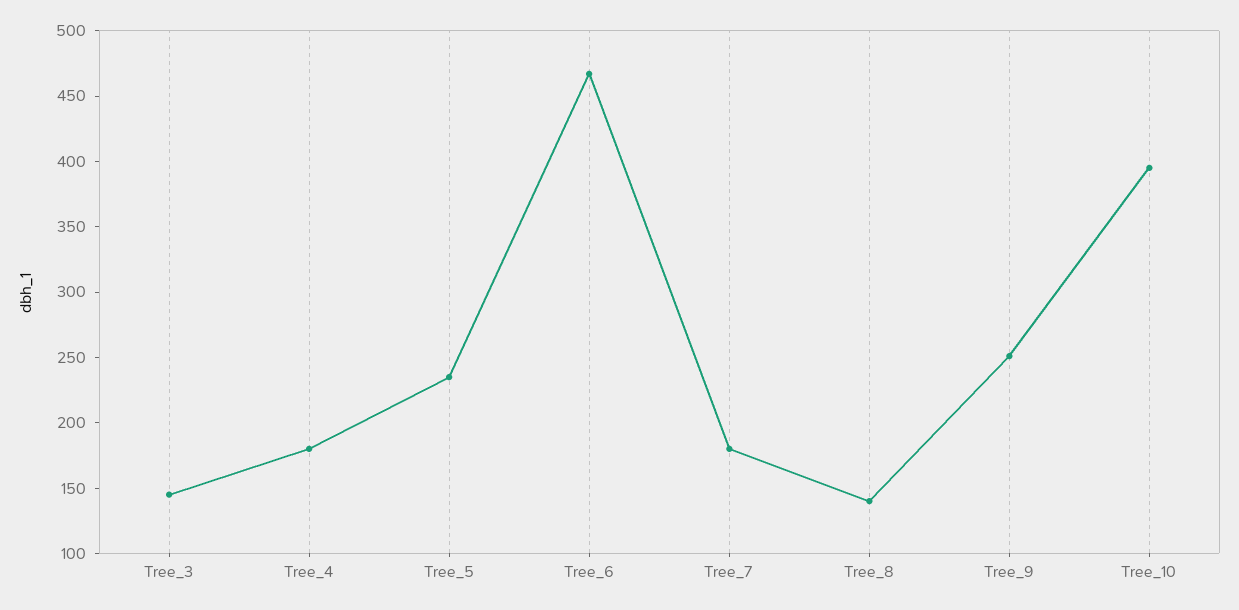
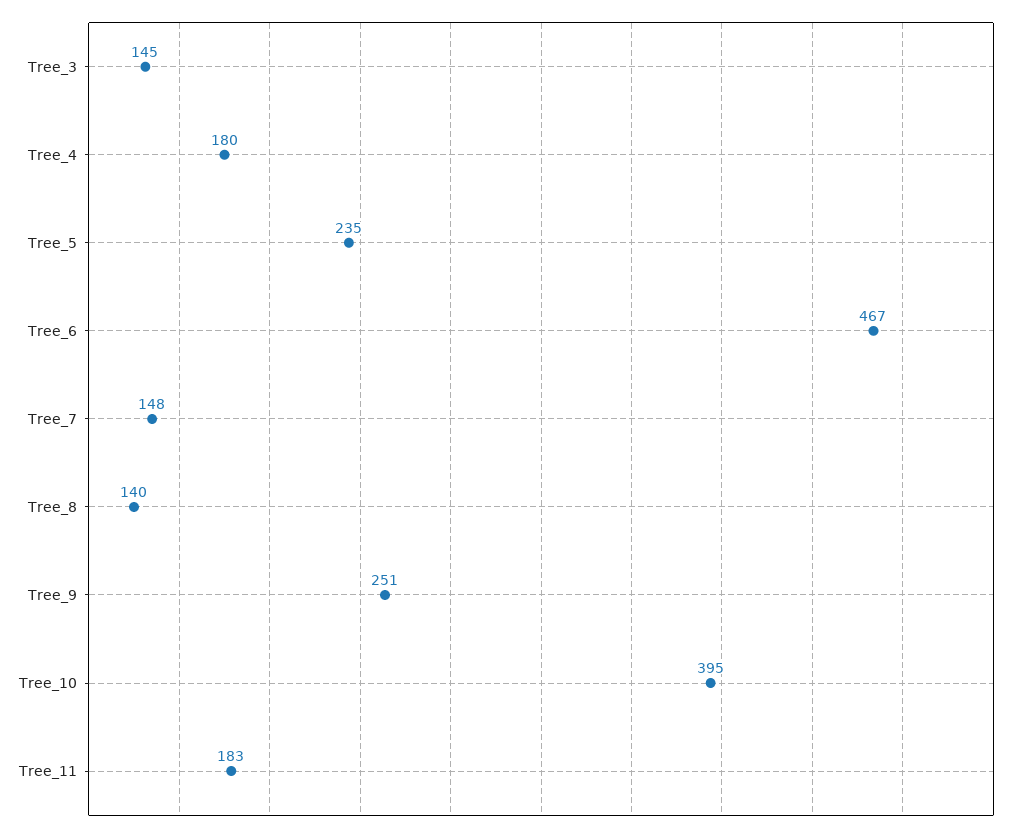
  {
    "Tree_3": 145,
    "Tree_4": 180,
    "Tree_5": 235,
    "Tree_6": 467,
-   "Tree_7": 180,
+   "Tree_7": 148,
    "Tree_8": 140,
    "Tree_9": 251,
-   "Tree_10": 395
+   "Tree_10": 395,
+   "Tree_11": 183
  }

